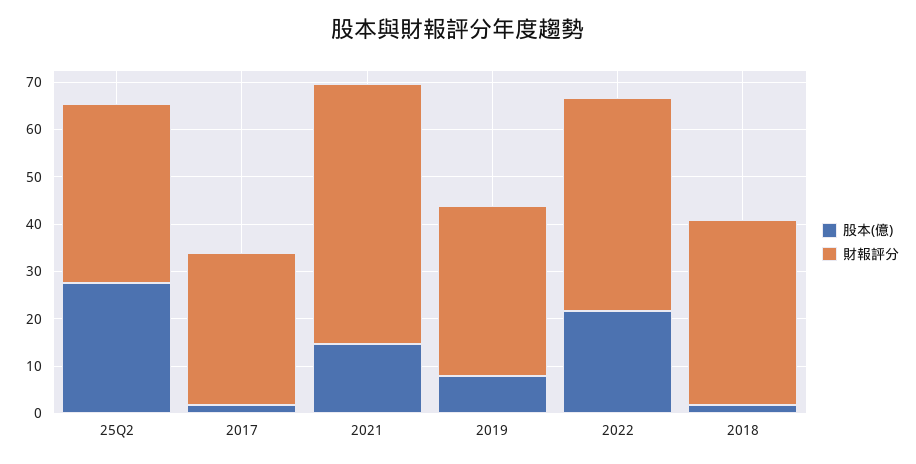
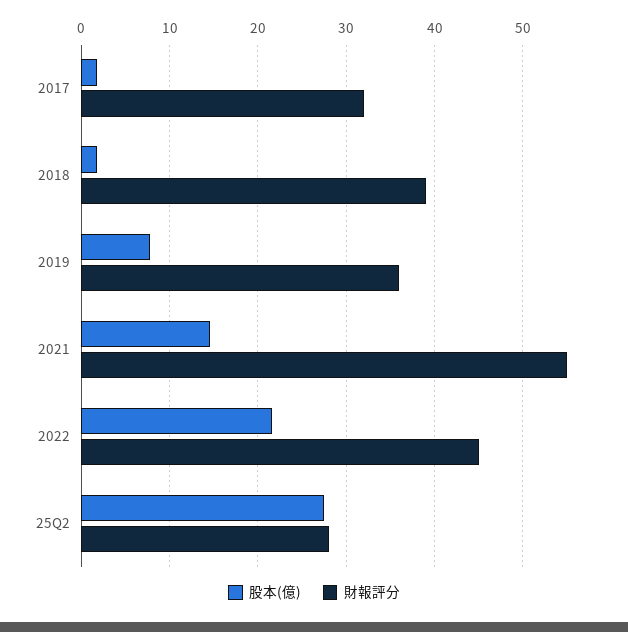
  {
    "股本(億)": {
      "25Q2": 28,
      "2017": 2,
      "2021": 15,
      "2019": 8,
      "2022": 22,
      "2018": 2
    },
    "財報評分": {
-     "25Q2": 38,
+     "25Q2": 28,
      "2017": 32,
      "2021": 55,
      "2019": 36,
      "2022": 45,
      "2018": 39
    }
  }

